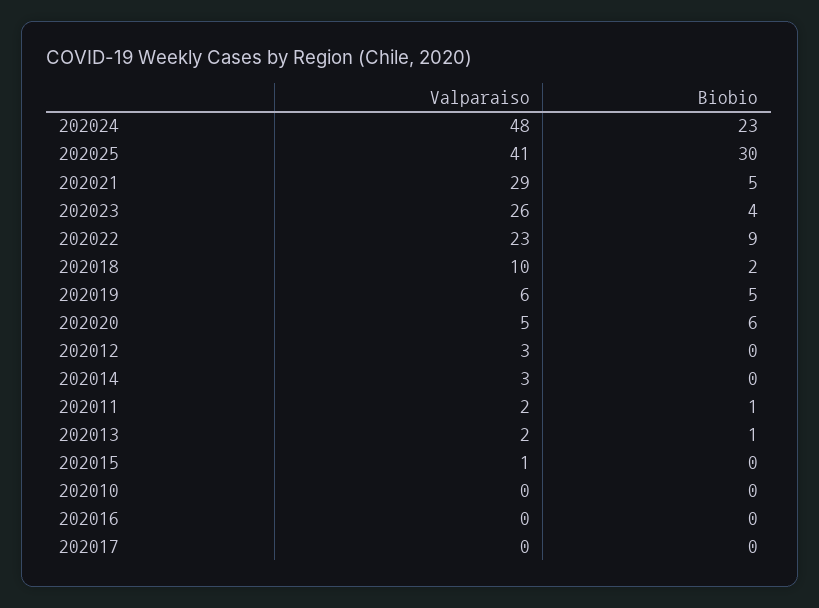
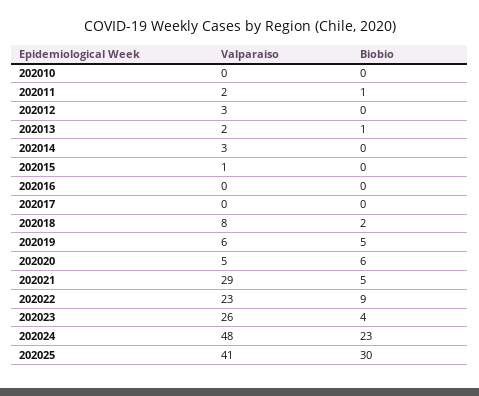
  {
    "Valparaiso": {
      "202024": 48,
      "202025": 41,
      "202021": 29,
      "202023": 26,
      "202022": 23,
-     "202018": 10,
+     "202018": 8,
      "202019": 6,
      "202020": 5,
      "202012": 3,
      "202014": 3,
      "202011": 2,
      "202013": 2,
      "202015": 1,
      "202010": 0,
      "202016": 0,
      "202017": 0
    },
    "Biobio": {
      "202024": 23,
      "202025": 30,
      "202021": 5,
      "202023": 4,
      "202022": 9,
      "202018": 2,
      "202019": 5,
      "202020": 6,
      "202012": 0,
      "202014": 0,
      "202011": 1,
      "202013": 1,
      "202015": 0,
      "202010": 0,
      "202016": 0,
      "202017": 0
    }
  }

